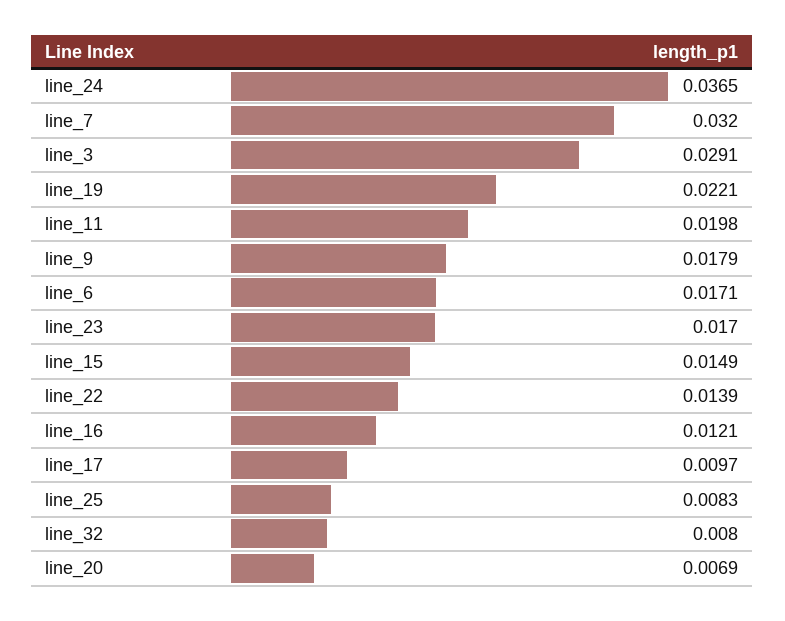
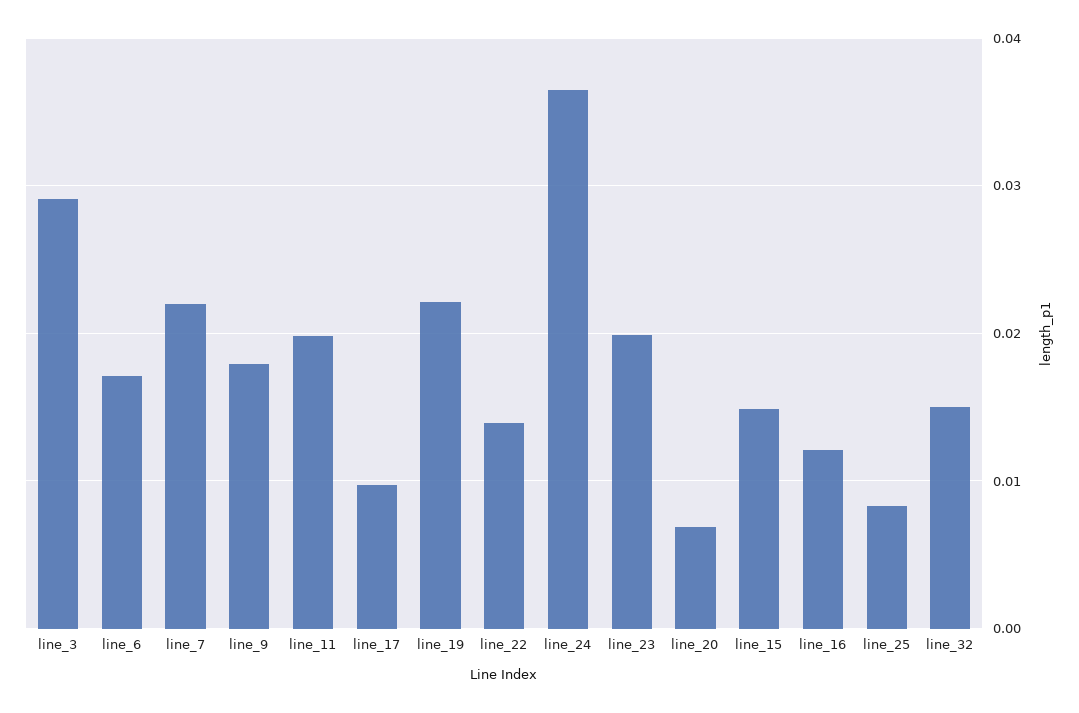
  {
    "line_24": 0.0365,
-   "line_7": 0.032,
+   "line_7": 0.022,
    "line_3": 0.0291,
    "line_19": 0.0221,
    "line_11": 0.0198,
    "line_9": 0.0179,
    "line_6": 0.0171,
-   "line_23": 0.017,
+   "line_23": 0.02,
    "line_15": 0.0149,
    "line_22": 0.0139,
    "line_16": 0.0121,
    "line_17": 0.0097,
    "line_25": 0.0083,
-   "line_32": 0.008,
+   "line_32": 0.015,
    "line_20": 0.0069
  }

